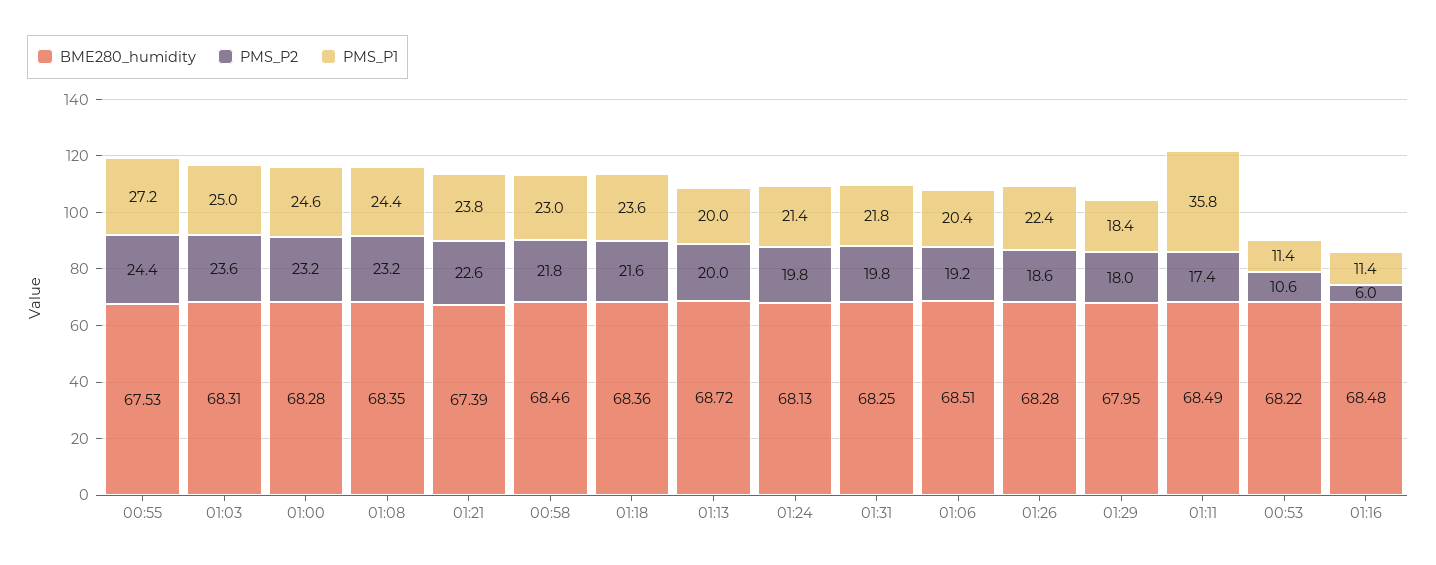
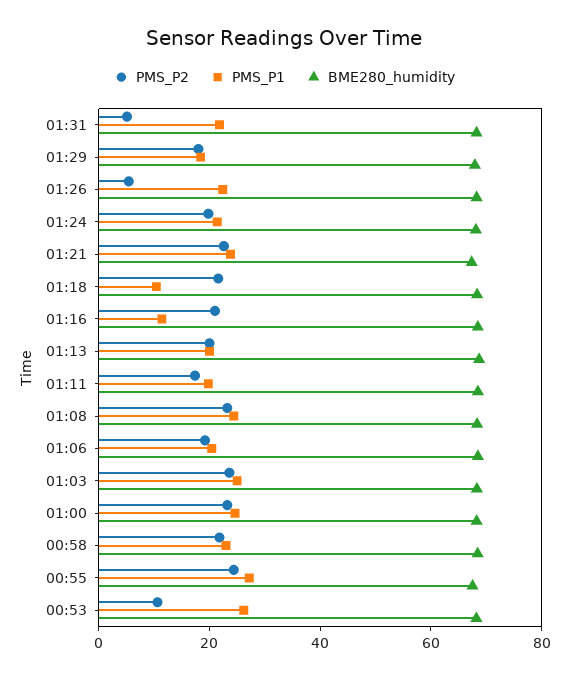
  {
    "BME280_humidity": {
      "00:55": 67.53,
      "01:03": 68.31,
      "01:00": 68.28,
      "01:08": 68.35,
      "01:21": 67.39,
      "00:58": 68.46,
      "01:18": 68.36,
      "01:13": 68.72,
      "01:24": 68.13,
      "01:31": 68.25,
      "01:06": 68.51,
      "01:26": 68.28,
      "01:29": 67.95,
      "01:11": 68.49,
      "00:53": 68.22,
      "01:16": 68.48
    },
    "PMS_P2": {
      "00:55": 24.4,
      "01:03": 23.6,
      "01:00": 23.2,
      "01:08": 23.2,
      "01:21": 22.6,
      "00:58": 21.8,
      "01:18": 21.6,
      "01:13": 20,
      "01:24": 19.8,
-     "01:31": 19.8,
+     "01:31": 5,
      "01:06": 19.2,
-     "01:26": 18.6,
+     "01:26": 5,
      "01:29": 18,
      "01:11": 17.4,
      "00:53": 10.6,
-     "01:16": 6
+     "01:16": 20
    },
    "PMS_P1": {
      "00:55": 27.2,
      "01:03": 25,
      "01:00": 24.6,
      "01:08": 24.4,
      "01:21": 23.8,
      "00:58": 23,
-     "01:18": 23.6,
+     "01:18": 10,
      "01:13": 20,
      "01:24": 21.4,
      "01:31": 21.8,
      "01:06": 20.4,
      "01:26": 22.4,
      "01:29": 18.4,
-     "01:11": 35.8,
+     "01:11": 20,
-     "00:53": 11.4,
+     "00:53": 25,
      "01:16": 11.4
    }
  }

